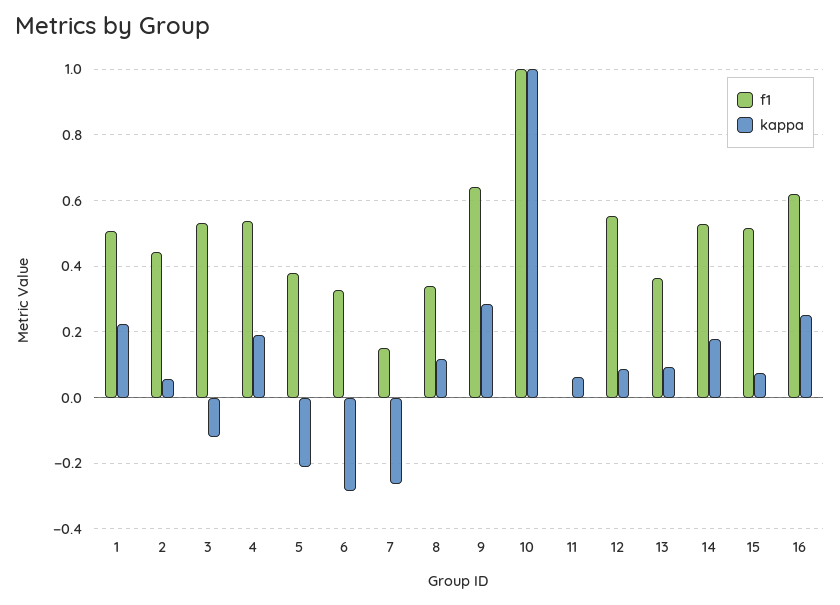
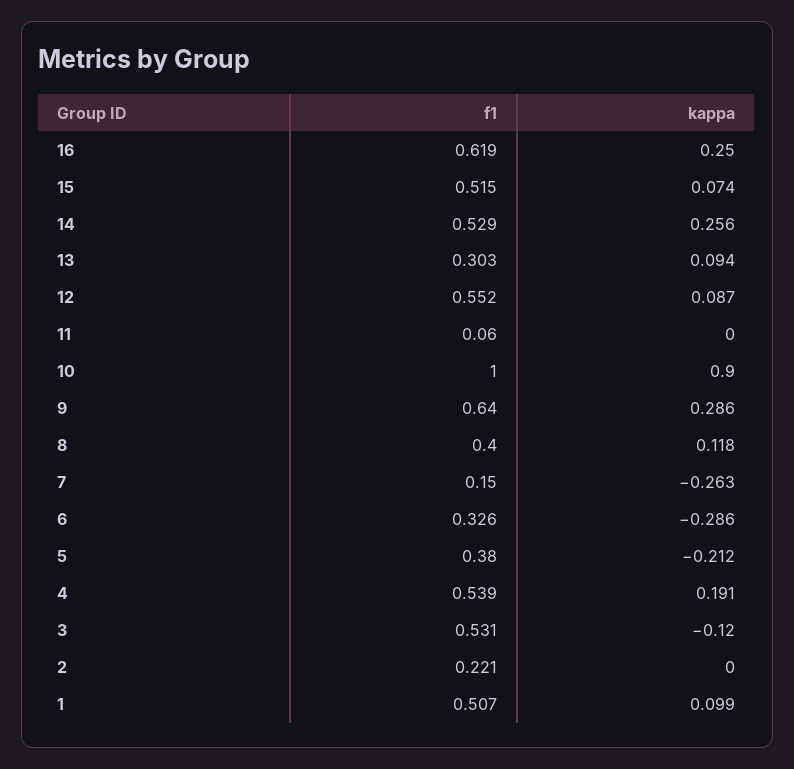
  {
    "f1": {
      "1": 0.507,
-     "2": 0.44,
+     "2": 0.221,
      "3": 0.531,
      "4": 0.539,
      "5": 0.38,
      "6": 0.326,
      "7": 0.15,
-     "8": 0.34,
+     "8": 0.4,
      "9": 0.64,
      "10": 1,
-     "11": 0,
+     "11": 0.06,
      "12": 0.552,
-     "13": 0.36,
+     "13": 0.303,
      "14": 0.529,
      "15": 0.515,
      "16": 0.619
    },
    "kappa": {
-     "1": 0.22,
+     "1": 0.099,
-     "2": 0.06,
+     "2": 0,
      "3": -0.12,
      "4": 0.191,
      "5": -0.212,
      "6": -0.286,
      "7": -0.263,
      "8": 0.118,
      "9": 0.286,
-     "10": 1,
+     "10": 0.9,
-     "11": 0.06,
+     "11": 0,
      "12": 0.087,
      "13": 0.094,
-     "14": 0.18,
+     "14": 0.256,
      "15": 0.074,
      "16": 0.25
    }
  }

